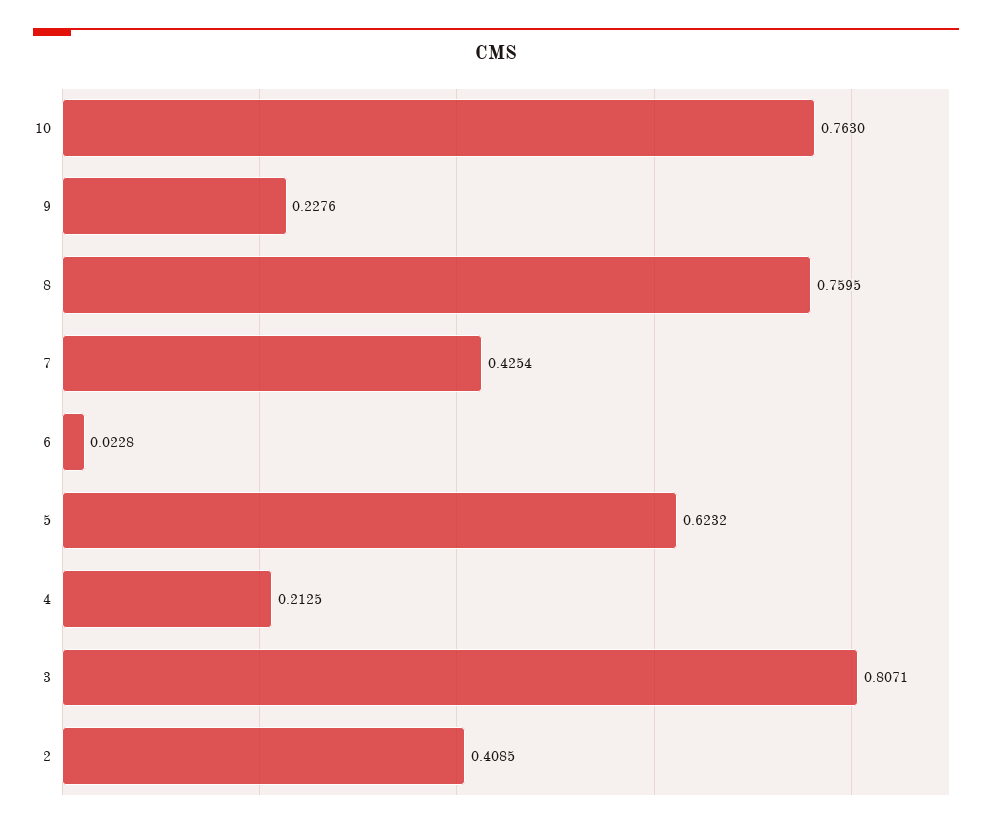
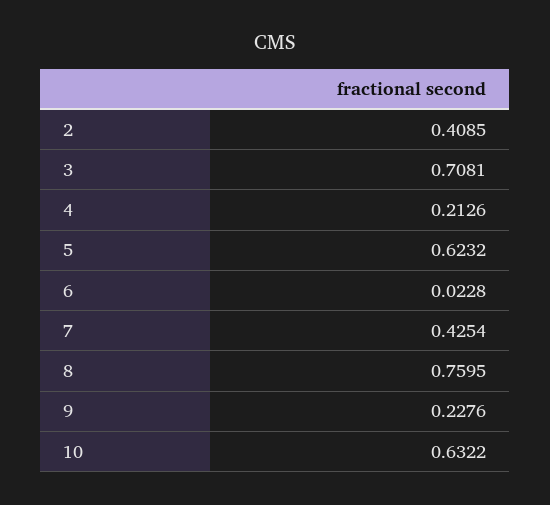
  {
-   "10": 0.763,
+   "10": 0.6322,
    "9": 0.2276,
    "8": 0.7595,
    "7": 0.4254,
    "6": 0.0228,
    "5": 0.6232,
-   "4": 0.2125,
+   "4": 0.2126,
-   "3": 0.8071,
+   "3": 0.7081,
    "2": 0.4085
  }

